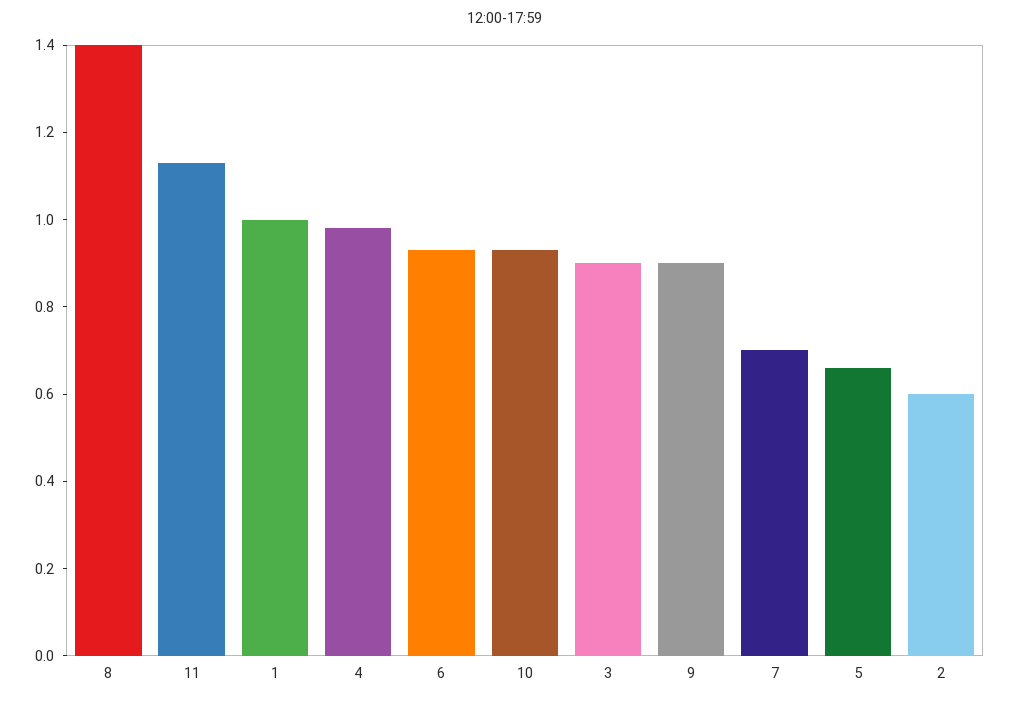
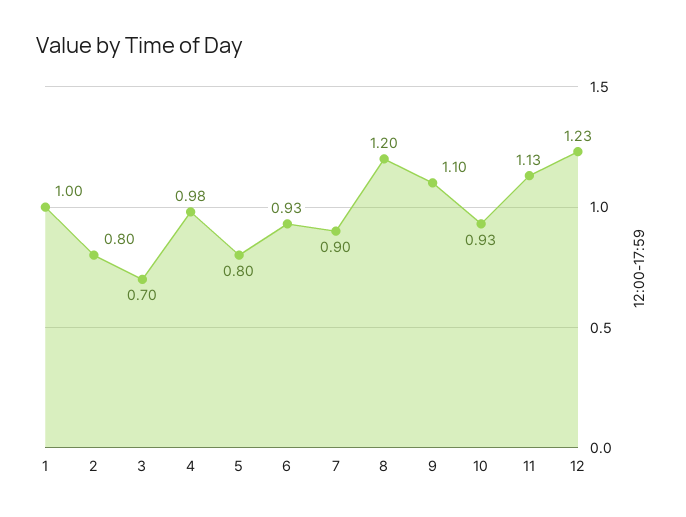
  {
-   "8": 1.4,
+   "8": 1.2,
    "11": 1.13,
    "1": 1,
    "4": 0.98,
    "6": 0.93,
    "10": 0.93,
-   "3": 0.9,
+   "3": 0.7,
-   "9": 0.9,
+   "9": 1.1,
-   "7": 0.7,
+   "7": 0.9,
-   "5": 0.65,
+   "5": 0.8,
-   "2": 0.6
+   "2": 0.8,
+   "12": 1.23
  }

